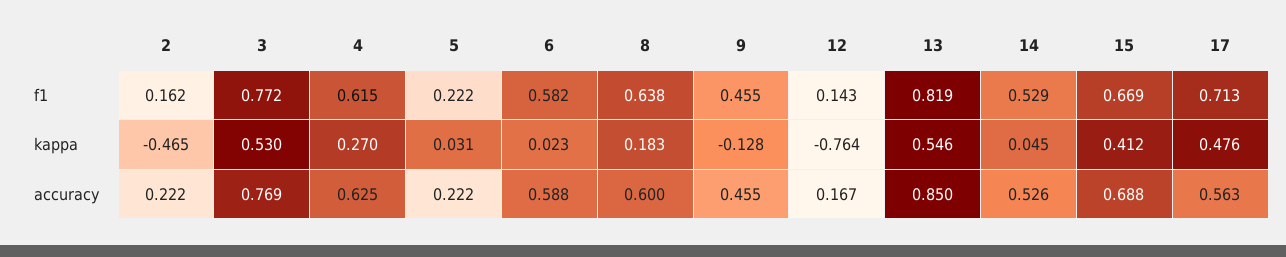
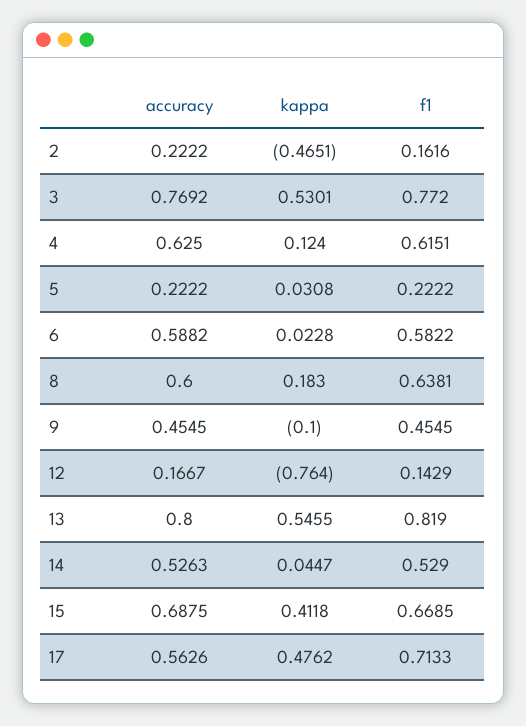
  {
    "2": {
      "f1": 0.1616,
      "kappa": -0.4651,
      "accuracy": 0.2222
    },
    "3": {
      "f1": 0.772,
      "kappa": 0.5301,
      "accuracy": 0.7692
    },
    "4": {
      "f1": 0.6151,
-     "kappa": 0.27,
+     "kappa": 0.124,
      "accuracy": 0.625
    },
    "5": {
      "f1": 0.2222,
      "kappa": 0.0308,
      "accuracy": 0.2222
    },
    "6": {
      "f1": 0.5822,
      "kappa": 0.0228,
      "accuracy": 0.5882
    },
    "8": {
      "f1": 0.6381,
      "kappa": 0.183,
      "accuracy": 0.6
    },
    "9": {
      "f1": 0.4545,
-     "kappa": -0.128,
+     "kappa": -0.1,
      "accuracy": 0.4545
    },
    "12": {
      "f1": 0.1429,
      "kappa": -0.764,
      "accuracy": 0.1667
    },
    "13": {
      "f1": 0.819,
      "kappa": 0.5455,
-     "accuracy": 0.85
+     "accuracy": 0.8
    },
    "14": {
      "f1": 0.529,
      "kappa": 0.0447,
      "accuracy": 0.5263
    },
    "15": {
      "f1": 0.6685,
      "kappa": 0.4118,
      "accuracy": 0.6875
    },
    "17": {
      "f1": 0.7133,
      "kappa": 0.4762,
      "accuracy": 0.5626
    }
  }

